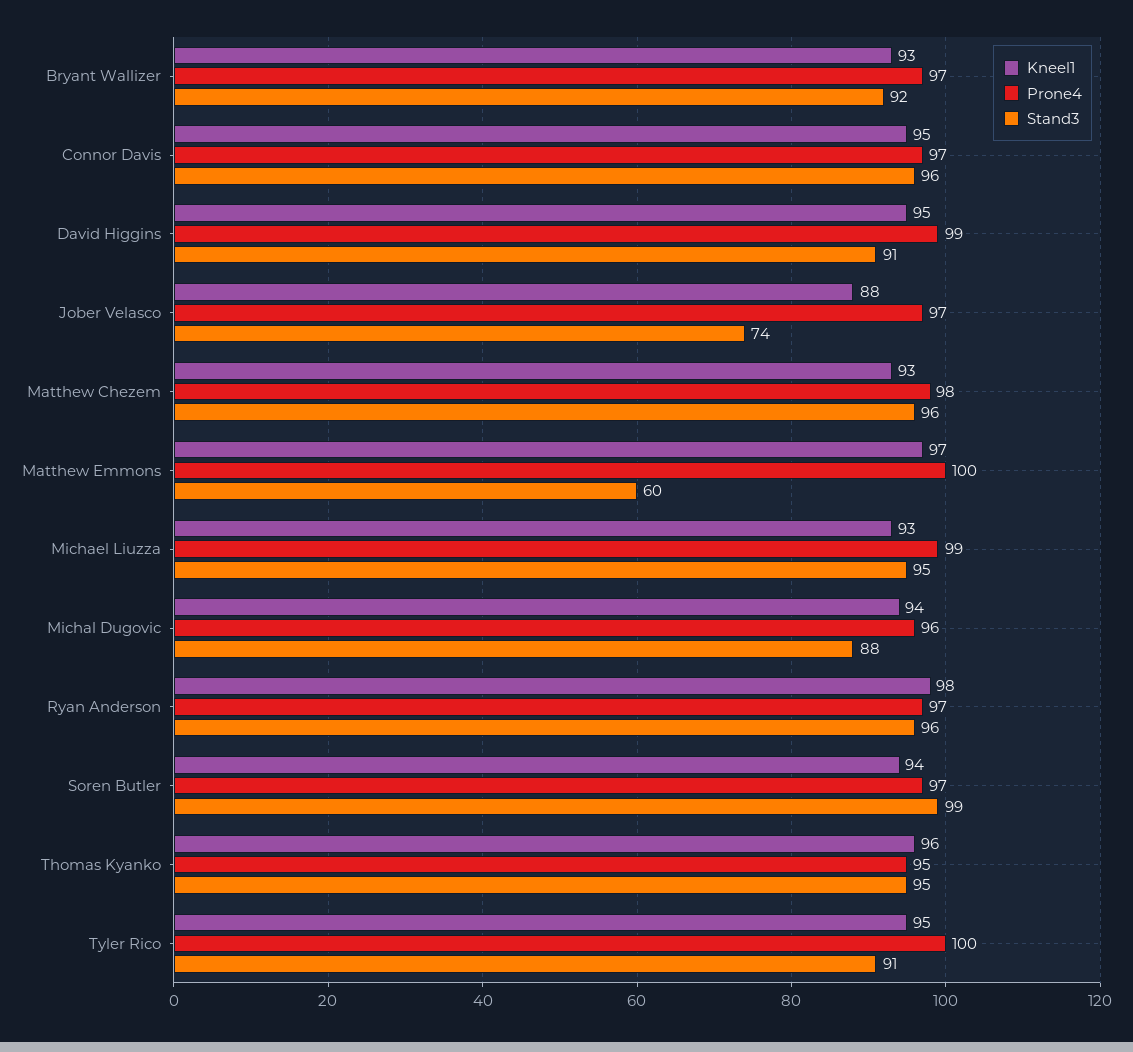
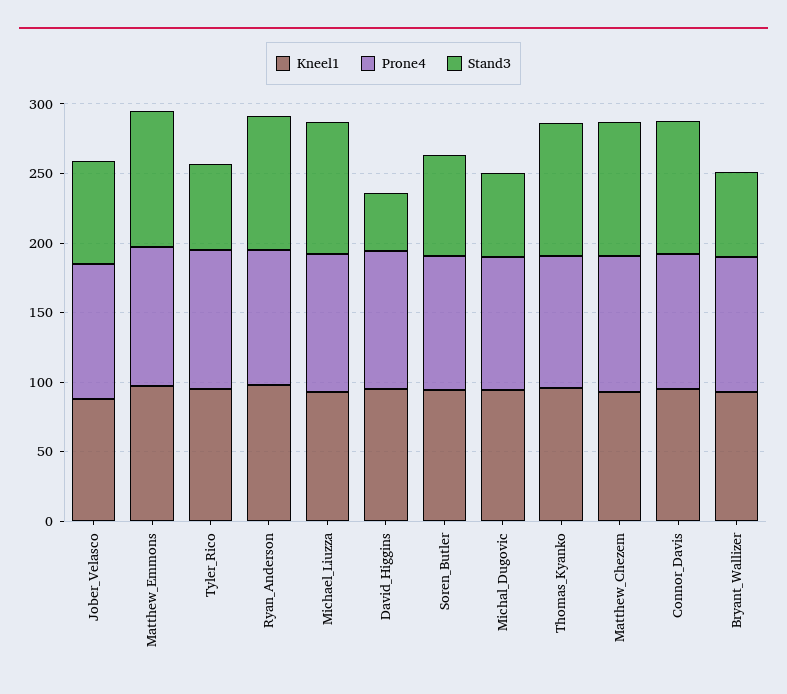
  {
    "Kneel1": {
      "Bryant Wallizer": 93,
      "Connor Davis": 95,
      "David Higgins": 95,
      "Jober Velasco": 88,
      "Matthew Chezem": 93,
      "Matthew Emmons": 97,
      "Michael Liuzza": 93,
      "Michal Dugovic": 94,
      "Ryan Anderson": 98,
      "Soren Butler": 94,
      "Thomas Kyanko": 96,
      "Tyler Rico": 95
    },
    "Prone4": {
      "Bryant Wallizer": 97,
      "Connor Davis": 97,
      "David Higgins": 99,
      "Jober Velasco": 97,
      "Matthew Chezem": 98,
      "Matthew Emmons": 100,
      "Michael Liuzza": 99,
      "Michal Dugovic": 96,
      "Ryan Anderson": 97,
      "Soren Butler": 97,
      "Thomas Kyanko": 95,
      "Tyler Rico": 100
    },
    "Stand3": {
-     "Bryant Wallizer": 92,
+     "Bryant Wallizer": 60,
      "Connor Davis": 96,
-     "David Higgins": 91,
+     "David Higgins": 40,
      "Jober Velasco": 74,
      "Matthew Chezem": 96,
-     "Matthew Emmons": 60,
+     "Matthew Emmons": 100,
      "Michael Liuzza": 95,
-     "Michal Dugovic": 88,
+     "Michal Dugovic": 60,
      "Ryan Anderson": 96,
-     "Soren Butler": 99,
+     "Soren Butler": 70,
      "Thomas Kyanko": 95,
-     "Tyler Rico": 91
+     "Tyler Rico": 60
    }
  }

